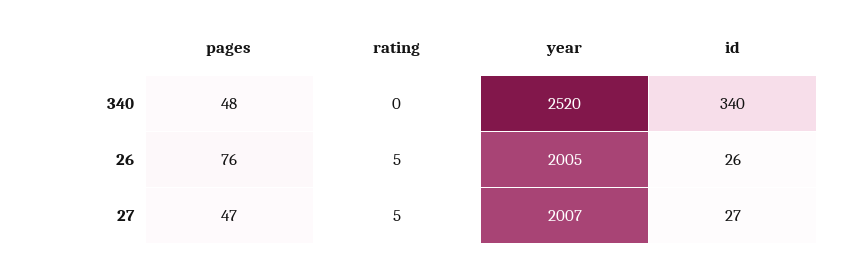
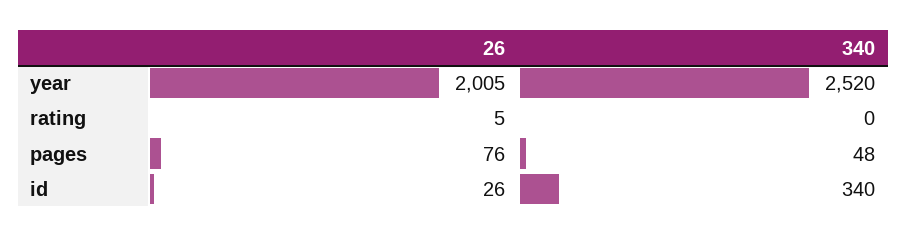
  {
    "pages": {
      "340": 48,
-     "26": 76,
+     "26": 76
-     "27": 47
    },
    "rating": {
      "340": 0,
-     "26": 5,
+     "26": 5
-     "27": 5
    },
    "year": {
      "340": 2520,
-     "26": 2005,
+     "26": 2005
-     "27": 2007
    },
    "id": {
      "340": 340,
-     "26": 26,
+     "26": 26
-     "27": 27
    }
  }

